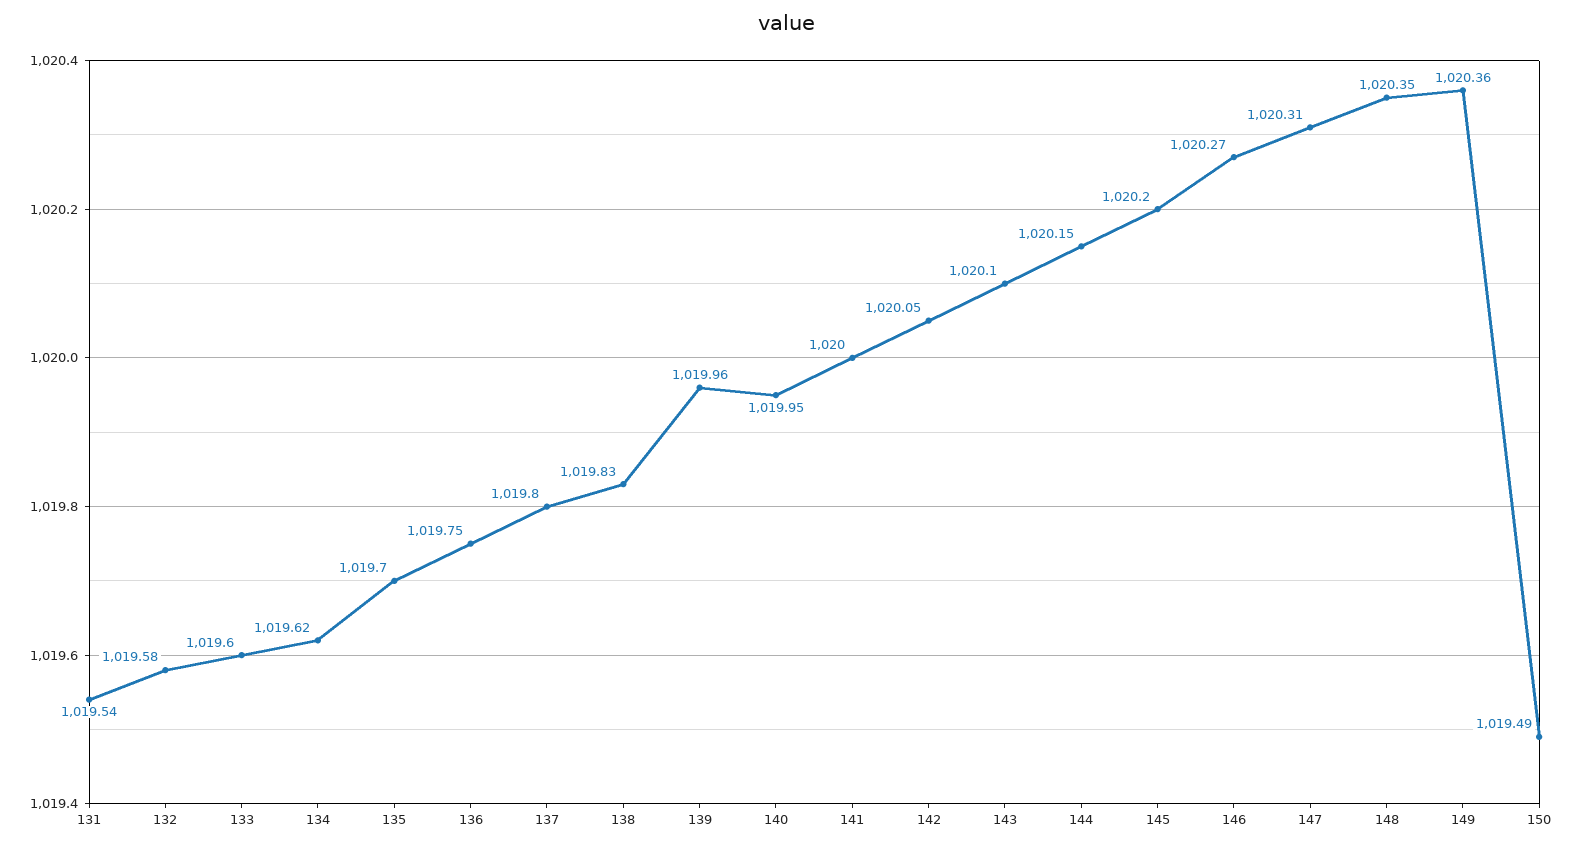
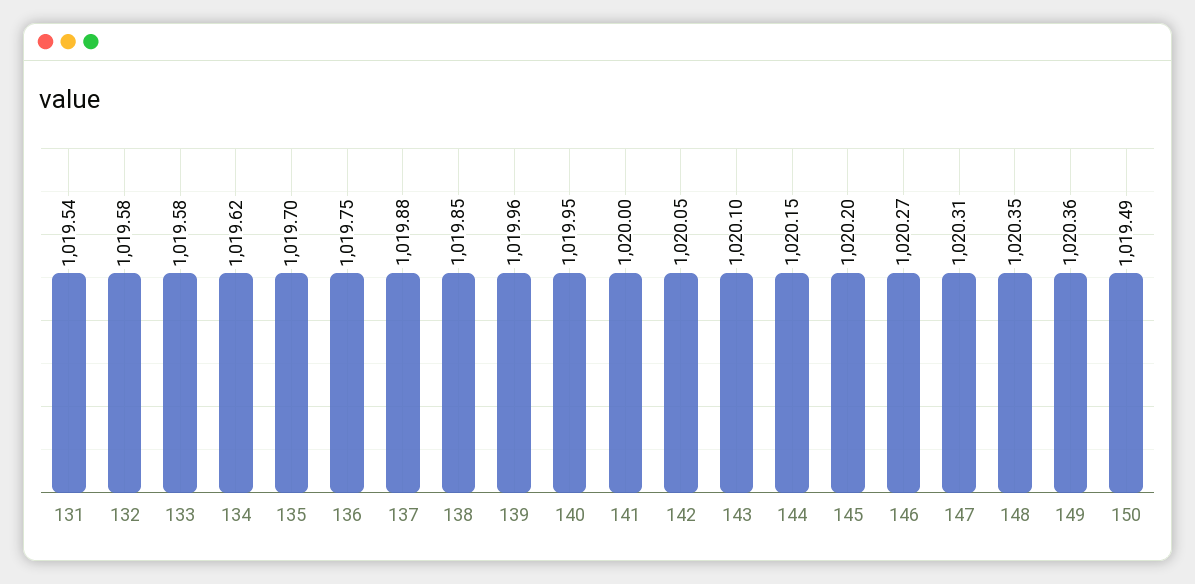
  {
    "131": 1019.54,
    "132": 1019.58,
-   "133": 1019.6,
+   "133": 1019.58,
    "134": 1019.62,
    "135": 1019.7,
    "136": 1019.75,
-   "137": 1019.8,
+   "137": 1019.88,
-   "138": 1019.83,
+   "138": 1019.85,
    "139": 1019.96,
    "140": 1019.95,
    "141": 1020,
    "142": 1020.05,
    "143": 1020.1,
    "144": 1020.15,
    "145": 1020.2,
    "146": 1020.27,
    "147": 1020.31,
    "148": 1020.35,
    "149": 1020.36,
    "150": 1019.49
  }

